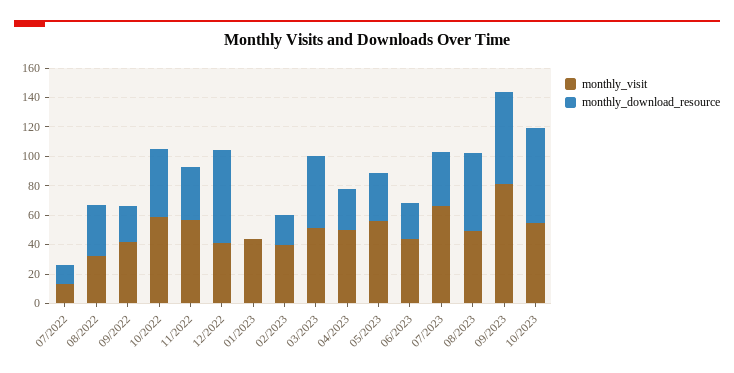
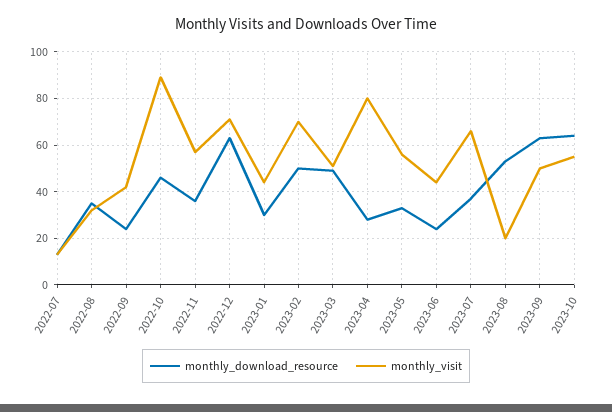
  {
    "monthly_visit": {
      "07/2022": 15,
      "08/2022": 30,
      "09/2022": 40,
-     "10/2022": 60,
+     "10/2022": 90,
      "11/2022": 55,
-     "12/2022": 40,
+     "12/2022": 70,
      "01/2023": 45,
-     "02/2023": 40,
+     "02/2023": 70,
      "03/2023": 50,
-     "04/2023": 50,
+     "04/2023": 80,
      "05/2023": 55,
      "06/2023": 45,
      "07/2023": 65,
-     "08/2023": 50,
+     "08/2023": 20,
-     "09/2023": 80,
+     "09/2023": 50,
      "10/2023": 55
    },
    "monthly_download_resource": {
      "07/2022": 15,
      "08/2022": 35,
      "09/2022": 25,
      "10/2022": 45,
      "11/2022": 35,
      "12/2022": 65,
-     "01/2023": 0,
+     "01/2023": 30,
-     "02/2023": 20,
+     "02/2023": 50,
      "03/2023": 50,
      "04/2023": 30,
      "05/2023": 35,
      "06/2023": 25,
      "07/2023": 35,
      "08/2023": 55,
      "09/2023": 65,
      "10/2023": 65
    }
  }

